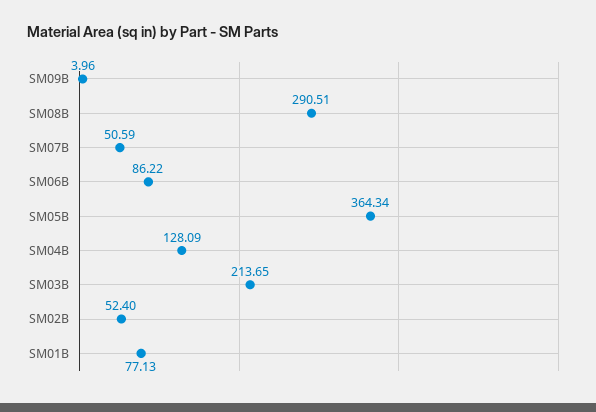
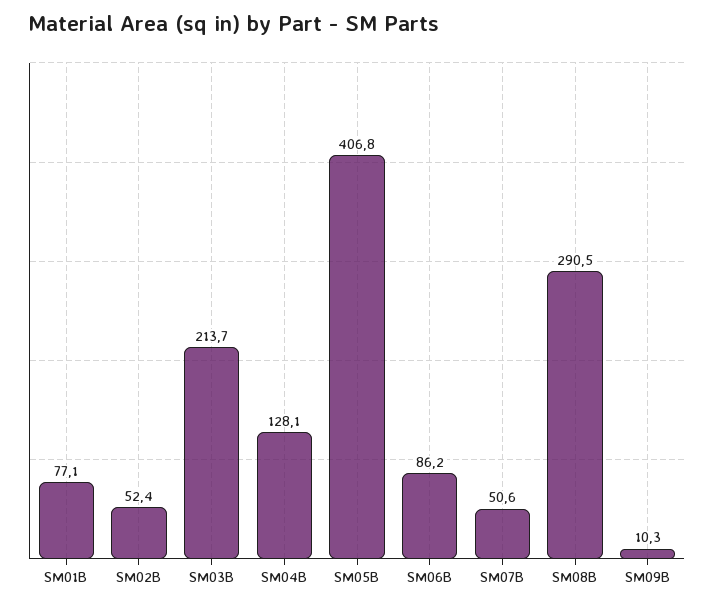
  {
-   "SM09B": 3.96,
+   "SM09B": 10.3,
    "SM08B": 290.51,
    "SM07B": 50.59,
    "SM06B": 86.22,
-   "SM05B": 364.34,
+   "SM05B": 406.8,
    "SM04B": 128.09,
    "SM03B": 213.65,
    "SM02B": 52.4,
    "SM01B": 77.13
  }

